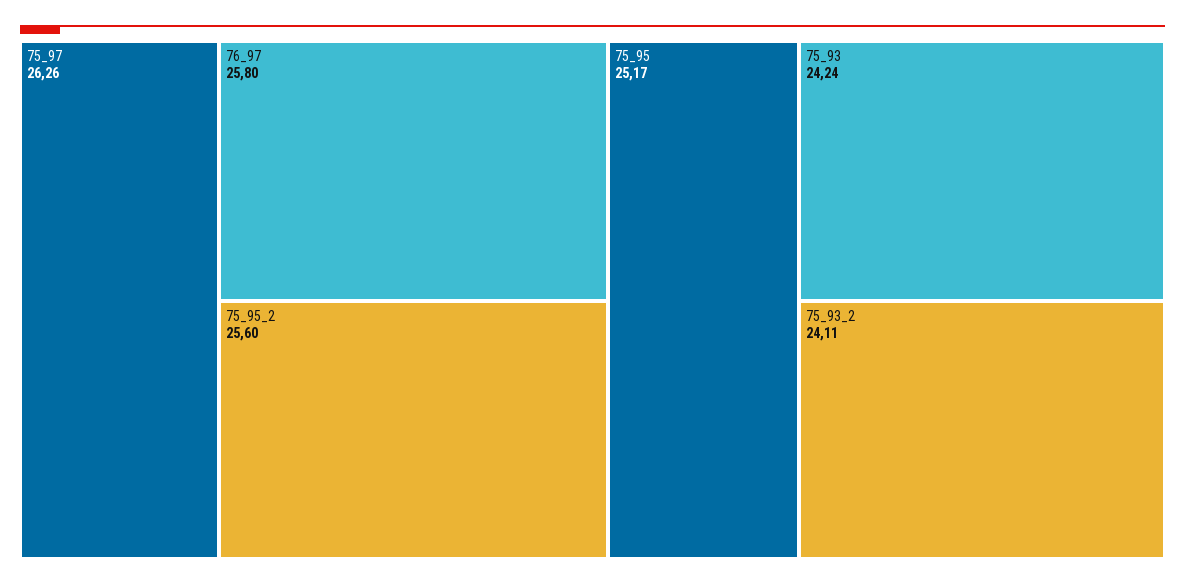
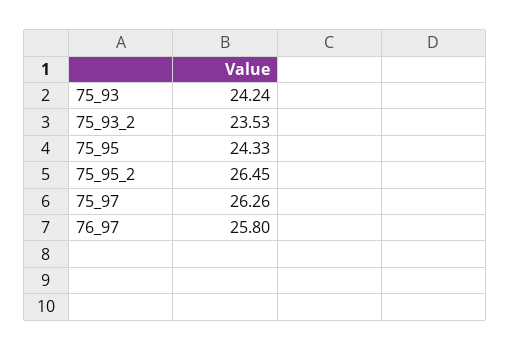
  {
    "75_97": 26.26,
    "76_97": 25.8,
-   "75_95_2": 25.6,
+   "75_95_2": 26.45,
-   "75_95": 25.17,
+   "75_95": 24.33,
    "75_93": 24.24,
-   "75_93_2": 24.11
+   "75_93_2": 23.53
  }

